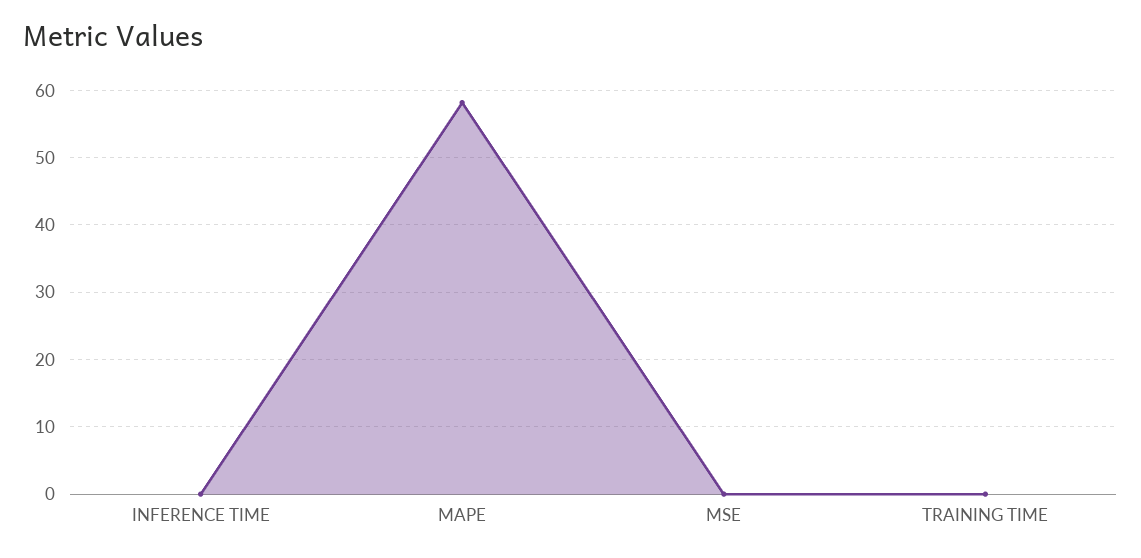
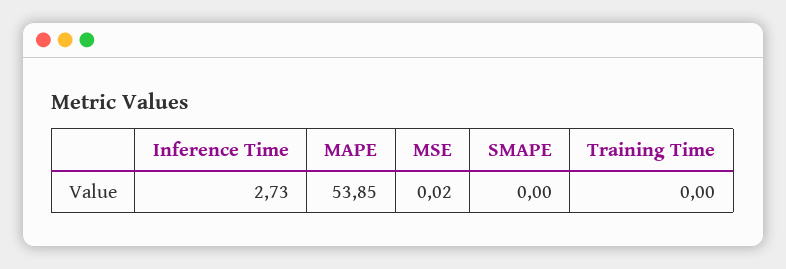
  {
-   "INFERENCE TIME": 0,
+   "INFERENCE TIME": 2.73,
-   "MAPE": 58,
+   "MAPE": 53.85,
    "MSE": 0.02,
-   "TRAINING TIME": 0
+   "TRAINING TIME": 0,
+   "SMAPE": 0
  }

